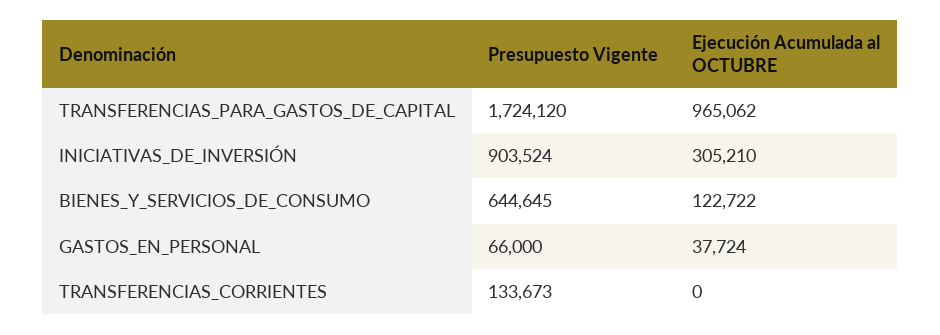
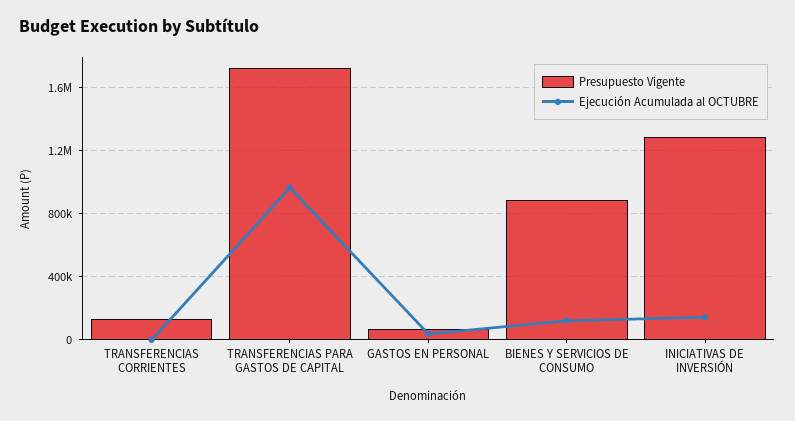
  {
    "Presupuesto Vigente": {
      "TRANSFERENCIAS_PARA_GASTOS_DE_CAPITAL": 1724120,
-     "INICIATIVAS_DE_INVERSIÓN": 903524,
+     "INICIATIVAS_DE_INVERSIÓN": 1300000,
-     "BIENES_Y_SERVICIOS_DE_CONSUMO": 644645,
+     "BIENES_Y_SERVICIOS_DE_CONSUMO": 900000,
      "GASTOS_EN_PERSONAL": 66000,
      "TRANSFERENCIAS_CORRIENTES": 133673
    },
    "Ejecución Acumulada al OCTUBRE": {
      "TRANSFERENCIAS_PARA_GASTOS_DE_CAPITAL": 965062,
-     "INICIATIVAS_DE_INVERSIÓN": 305210,
+     "INICIATIVAS_DE_INVERSIÓN": 150000,
      "BIENES_Y_SERVICIOS_DE_CONSUMO": 122722,
      "GASTOS_EN_PERSONAL": 37724,
      "TRANSFERENCIAS_CORRIENTES": 0
    }
  }

